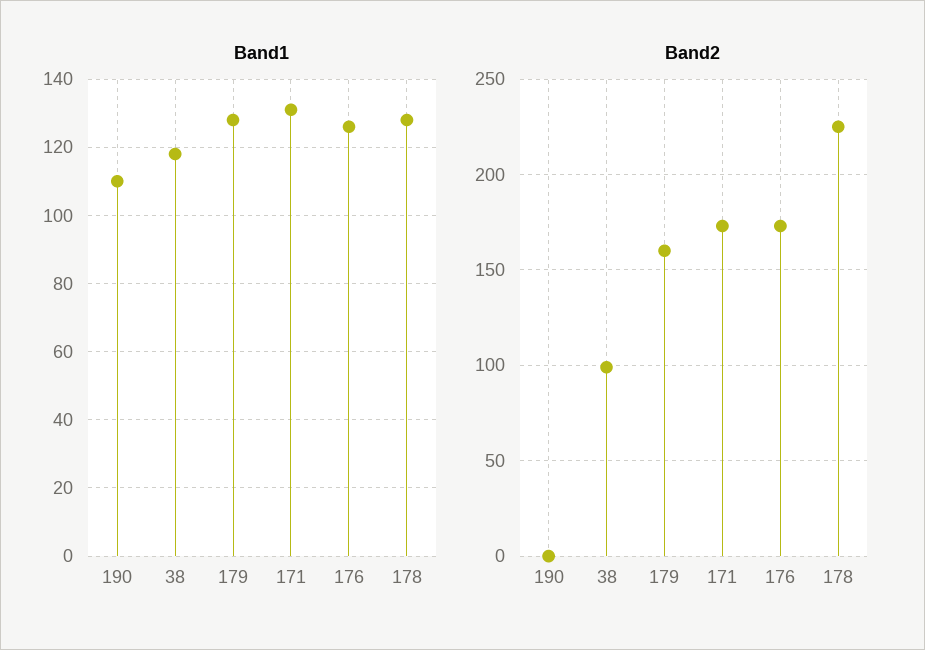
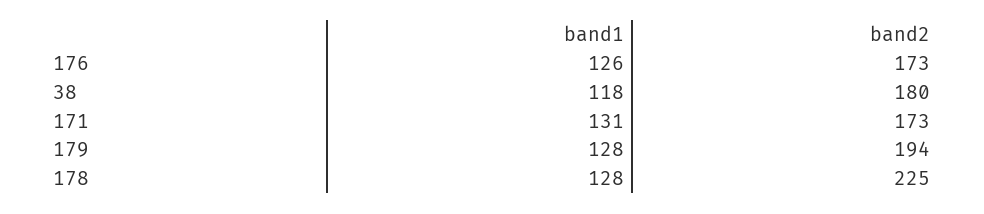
  {
    "Band1": {
-     "190": 110,
      "38": 118,
      "179": 128,
      "171": 131,
      "176": 126,
      "178": 128
    },
    "Band2": {
-     "190": 0,
-     "38": 100,
+     "38": 180,
-     "179": 160,
+     "179": 194,
      "171": 173,
      "176": 173,
      "178": 225
    }
  }

